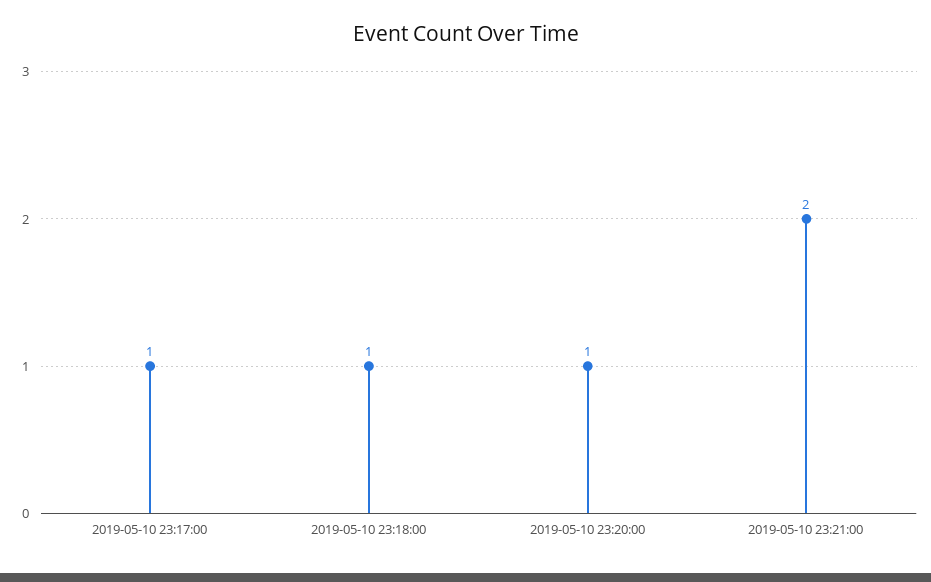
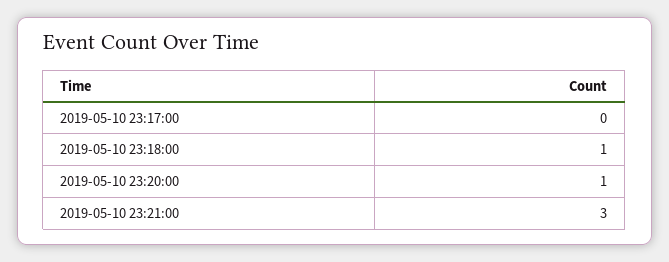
  {
-   "2019-05-10 23:17:00": 1,
+   "2019-05-10 23:17:00": 0,
    "2019-05-10 23:18:00": 1,
    "2019-05-10 23:20:00": 1,
-   "2019-05-10 23:21:00": 2
+   "2019-05-10 23:21:00": 3
  }

